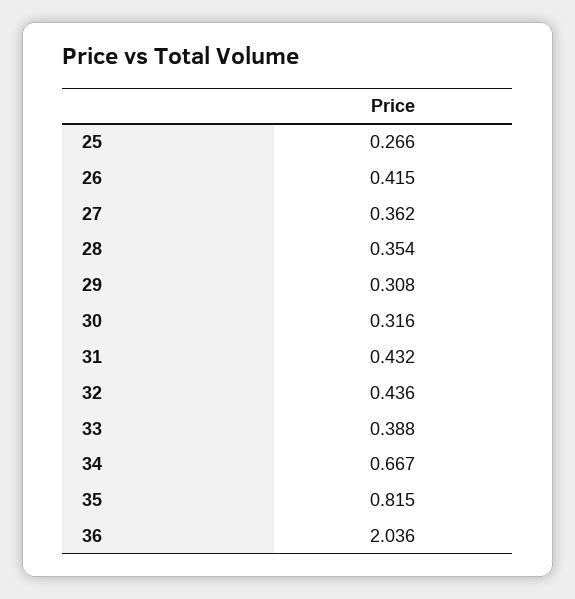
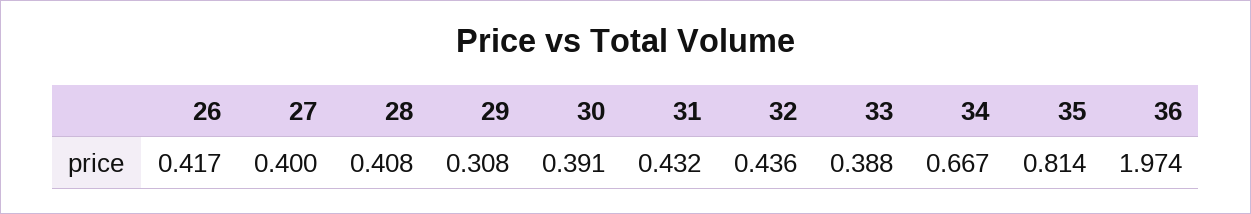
  {
-   "25": 0.266,
-   "26": 0.415,
+   "26": 0.417,
-   "27": 0.362,
+   "27": 0.4,
-   "28": 0.354,
+   "28": 0.408,
    "29": 0.308,
-   "30": 0.316,
+   "30": 0.391,
    "31": 0.432,
    "32": 0.436,
    "33": 0.388,
    "34": 0.667,
-   "35": 0.815,
+   "35": 0.814,
-   "36": 2.036
+   "36": 1.974
  }

